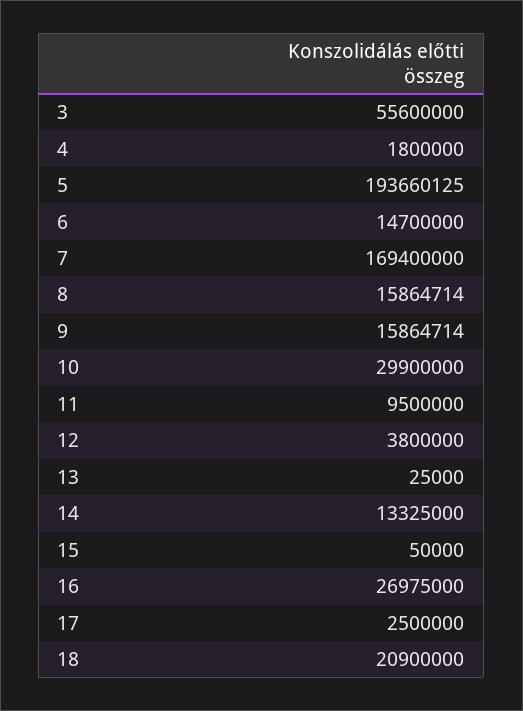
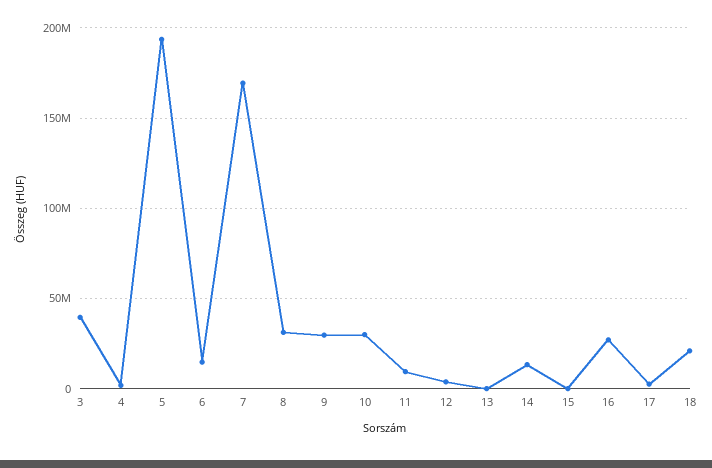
  {
-   "3": 55600000,
+   "3": 40000000,
    "4": 1800000,
    "5": 193660125,
    "6": 14700000,
    "7": 169400000,
-   "8": 15864714,
+   "8": 30000000,
-   "9": 15864714,
+   "9": 30000000,
    "10": 29900000,
    "11": 9500000,
    "12": 3800000,
    "13": 25000,
    "14": 13325000,
    "15": 50000,
    "16": 26975000,
    "17": 2500000,
    "18": 20900000
  }

